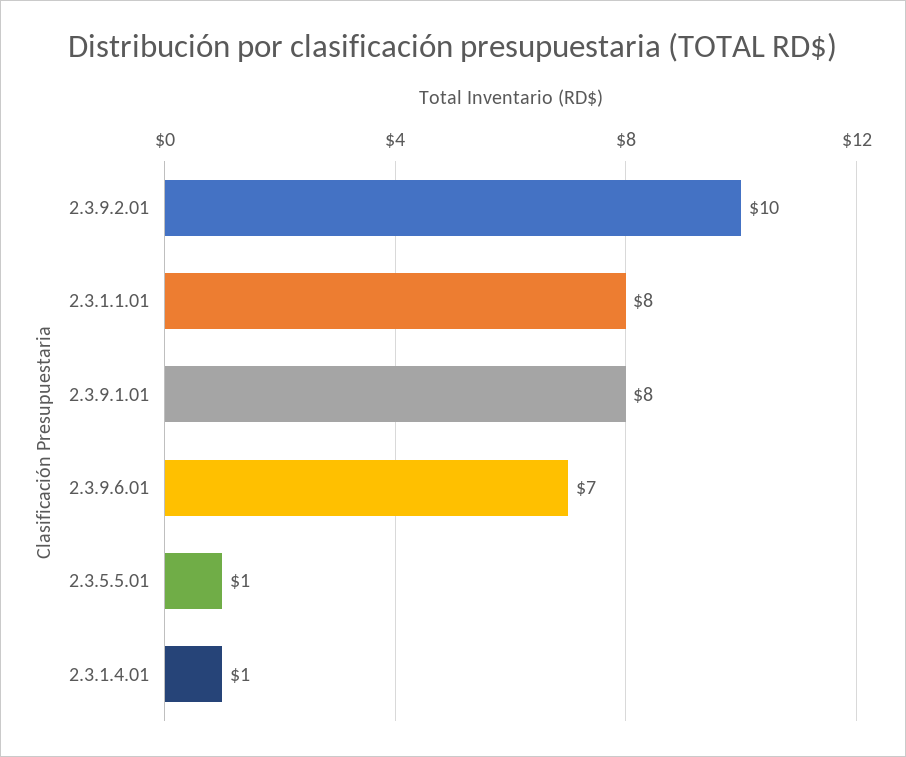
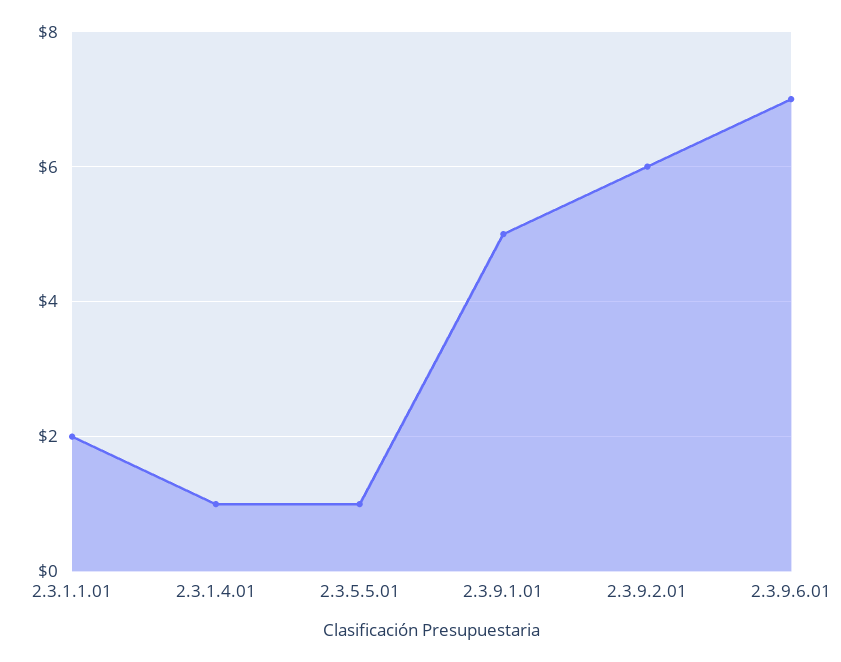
  {
-   "2.3.9.2.01": 10,
+   "2.3.9.2.01": 6,
-   "2.3.1.1.01": 8,
+   "2.3.1.1.01": 2,
-   "2.3.9.1.01": 8,
+   "2.3.9.1.01": 5,
    "2.3.9.6.01": 7,
    "2.3.5.5.01": 1,
    "2.3.1.4.01": 1
  }

